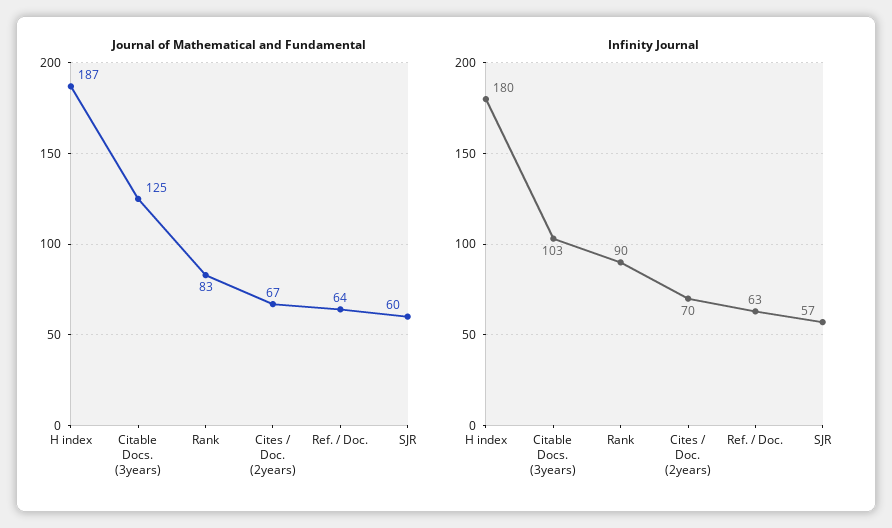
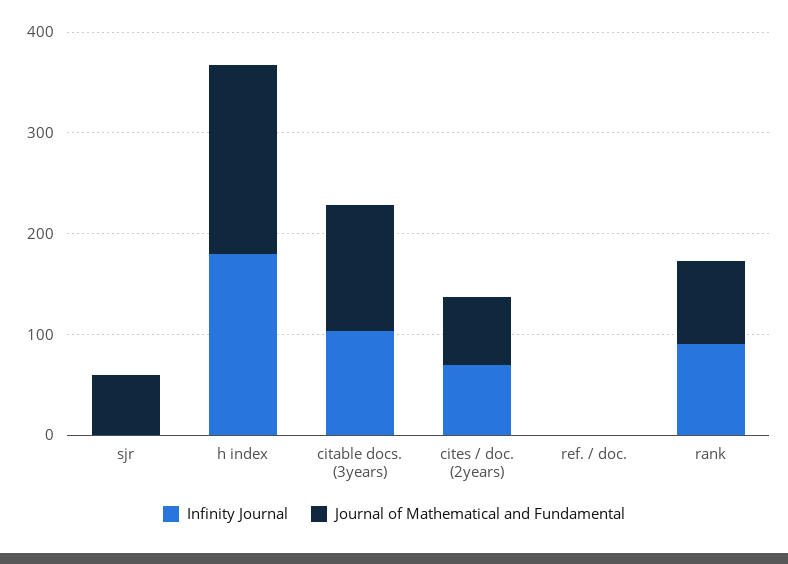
  {
    "Journal of Mathematical and Fundamental": {
      "H index": 187,
      "Citable Docs. (3years)": 125,
      "Rank": 83,
      "Cites / Doc. (2years)": 67,
-     "Ref. / Doc.": 64,
+     "Ref. / Doc.": 0,
      "SJR": 60
    },
    "Infinity Journal": {
      "H index": 180,
      "Citable Docs. (3years)": 103,
      "Rank": 90,
      "Cites / Doc. (2years)": 70,
-     "Ref. / Doc.": 63,
+     "Ref. / Doc.": 0,
-     "SJR": 57
+     "SJR": 0
    }
  }

